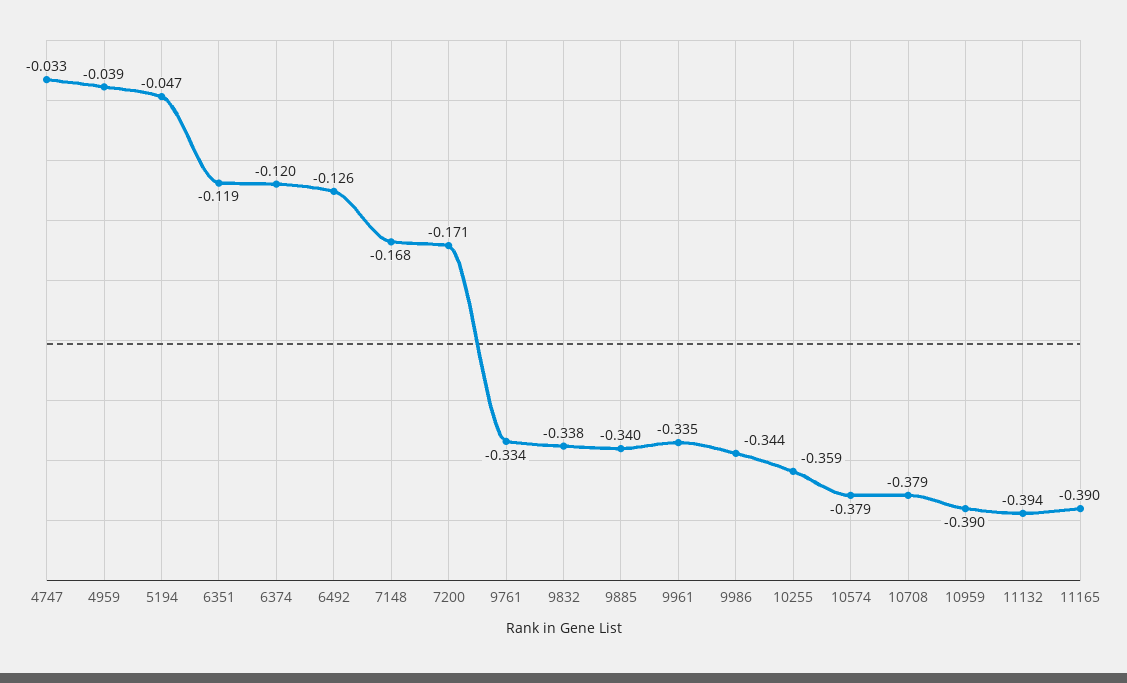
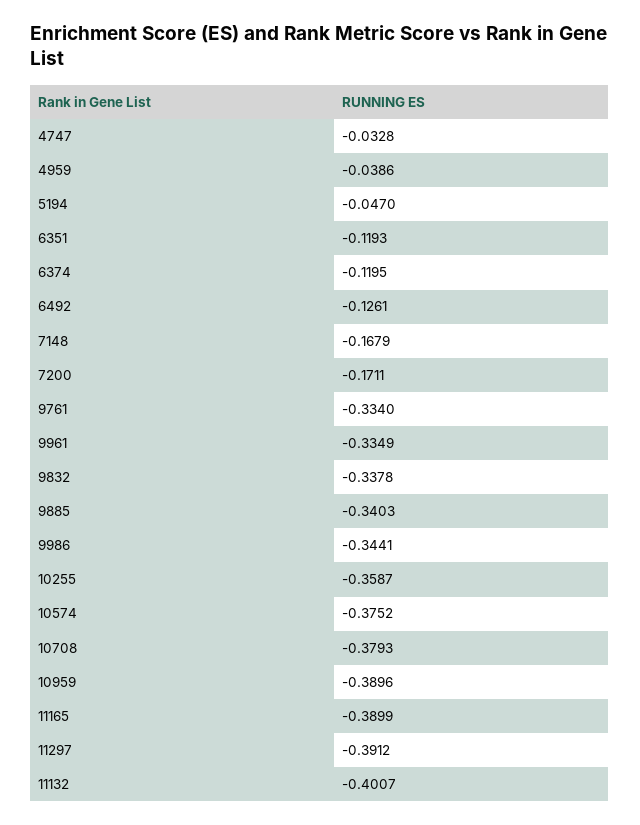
  {
    "4747": -0.0328,
    "4959": -0.0386,
    "5194": -0.047,
    "6351": -0.1193,
    "6374": -0.1195,
    "6492": -0.1261,
    "7148": -0.1679,
    "7200": -0.1711,
    "9761": -0.334,
    "9832": -0.3378,
    "9885": -0.3403,
    "9961": -0.3349,
    "9986": -0.3441,
    "10255": -0.3587,
-   "10574": -0.379,
+   "10574": -0.3752,
    "10708": -0.3793,
    "10959": -0.3896,
-   "11132": -0.394,
+   "11132": -0.4007,
-   "11165": -0.3899
+   "11165": -0.3899,
+   "11297": -0.3912
  }

